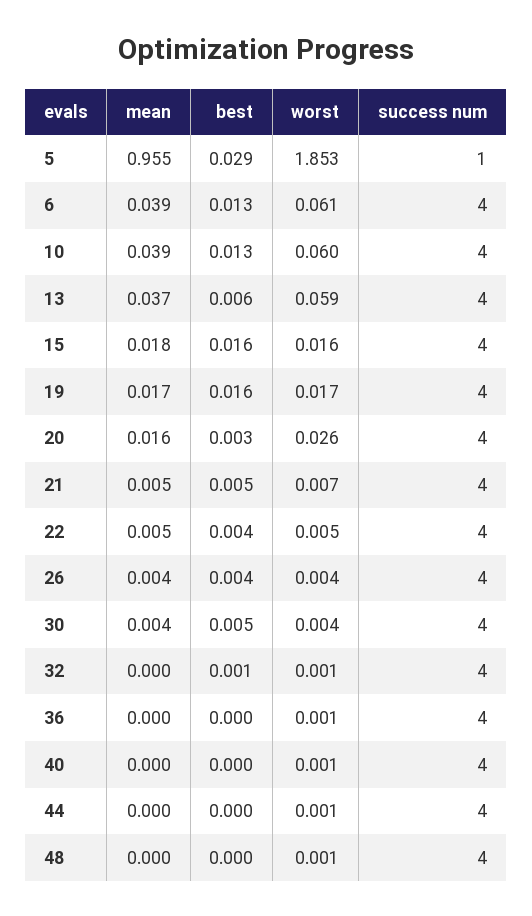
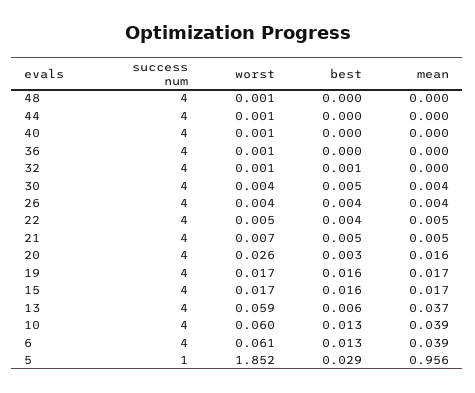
  {
    "mean": {
-     "5": 0.955,
+     "5": 0.956,
      "6": 0.039,
      "10": 0.039,
      "13": 0.037,
-     "15": 0.018,
+     "15": 0.017,
      "19": 0.017,
      "20": 0.016,
      "21": 0.005,
      "22": 0.005,
      "26": 0.004,
      "30": 0.004,
      "32": 0,
      "36": 0,
      "40": 0,
      "44": 0,
      "48": 0
    },
    "best": {
      "5": 0.029,
      "6": 0.013,
      "10": 0.013,
      "13": 0.006,
      "15": 0.016,
      "19": 0.016,
      "20": 0.003,
      "21": 0.005,
      "22": 0.004,
      "26": 0.004,
      "30": 0.005,
      "32": 0.001,
      "36": 0,
      "40": 0,
      "44": 0,
      "48": 0
    },
    "worst": {
-     "5": 1.853,
+     "5": 1.852,
      "6": 0.061,
      "10": 0.06,
      "13": 0.059,
-     "15": 0.016,
+     "15": 0.017,
      "19": 0.017,
      "20": 0.026,
      "21": 0.007,
      "22": 0.005,
      "26": 0.004,
      "30": 0.004,
      "32": 0.001,
      "36": 0.001,
      "40": 0.001,
      "44": 0.001,
      "48": 0.001
    },
    "success num": {
      "5": 1,
      "6": 4,
      "10": 4,
      "13": 4,
      "15": 4,
      "19": 4,
      "20": 4,
      "21": 4,
      "22": 4,
      "26": 4,
      "30": 4,
      "32": 4,
      "36": 4,
      "40": 4,
      "44": 4,
      "48": 4
    }
  }

